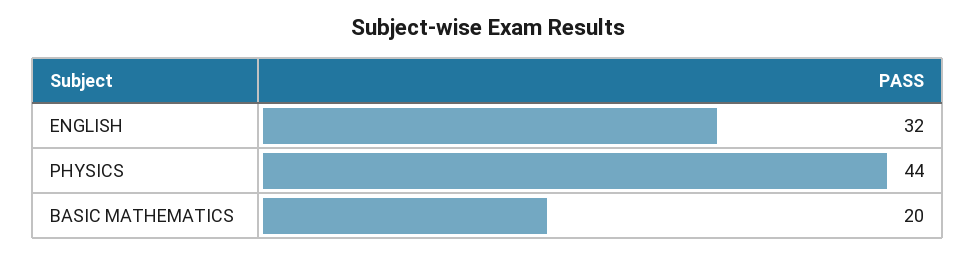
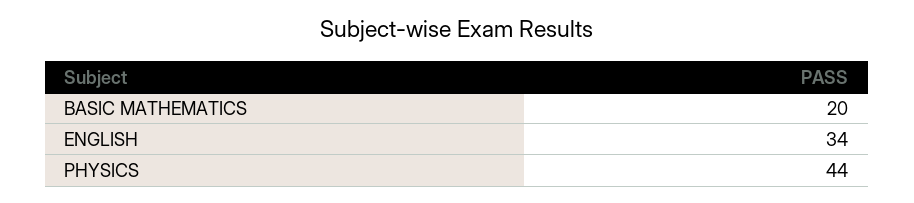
  {
-   "ENGLISH": 32,
+   "ENGLISH": 34,
    "PHYSICS": 44,
    "BASIC MATHEMATICS": 20
  }

